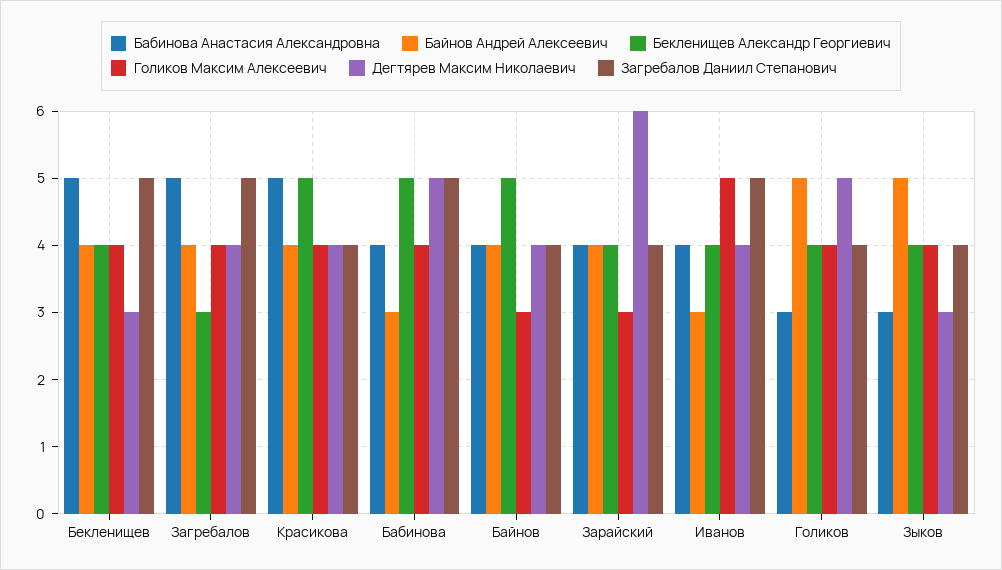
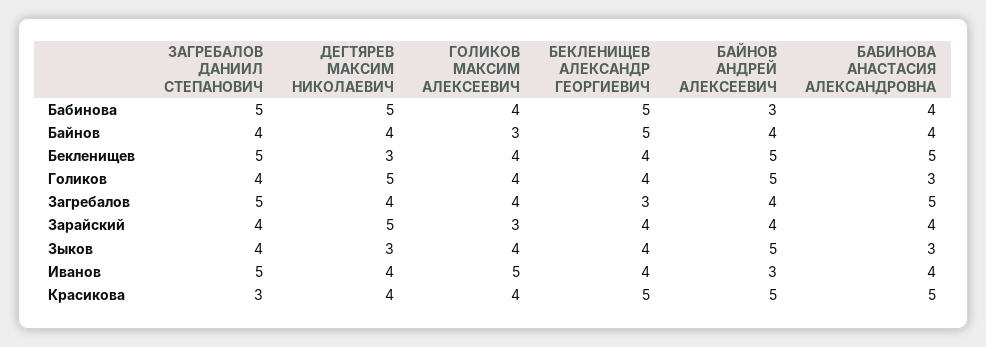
  {
    "Бабинова Анастасия Александровна": {
      "Бекленищев": 5,
      "Загребалов": 5,
      "Красикова": 5,
      "Бабинова": 4,
      "Байнов": 4,
      "Зарайский": 4,
      "Иванов": 4,
      "Голиков": 3,
      "Зыков": 3
    },
    "Байнов Андрей Алексеевич": {
-     "Бекленищев": 4,
+     "Бекленищев": 5,
      "Загребалов": 4,
-     "Красикова": 4,
+     "Красикова": 5,
      "Бабинова": 3,
      "Байнов": 4,
      "Зарайский": 4,
      "Иванов": 3,
      "Голиков": 5,
      "Зыков": 5
    },
    "Бекленищев Александр Георгиевич": {
      "Бекленищев": 4,
      "Загребалов": 3,
      "Красикова": 5,
      "Бабинова": 5,
      "Байнов": 5,
      "Зарайский": 4,
      "Иванов": 4,
      "Голиков": 4,
      "Зыков": 4
    },
    "Голиков Максим Алексеевич": {
      "Бекленищев": 4,
      "Загребалов": 4,
      "Красикова": 4,
      "Бабинова": 4,
      "Байнов": 3,
      "Зарайский": 3,
      "Иванов": 5,
      "Голиков": 4,
      "Зыков": 4
    },
    "Дегтярев Максим Николаевич": {
      "Бекленищев": 3,
      "Загребалов": 4,
      "Красикова": 4,
      "Бабинова": 5,
      "Байнов": 4,
-     "Зарайский": 6,
+     "Зарайский": 5,
      "Иванов": 4,
      "Голиков": 5,
      "Зыков": 3
    },
    "Загребалов Даниил Степанович": {
      "Бекленищев": 5,
      "Загребалов": 5,
-     "Красикова": 4,
+     "Красикова": 3,
      "Бабинова": 5,
      "Байнов": 4,
      "Зарайский": 4,
      "Иванов": 5,
      "Голиков": 4,
      "Зыков": 4
    }
  }

